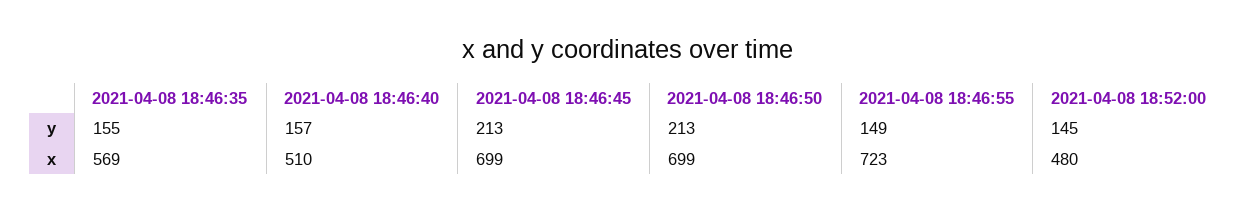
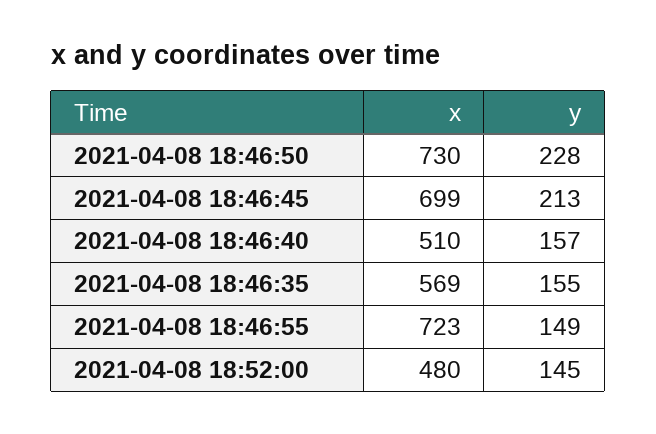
  {
    "2021-04-08 18:46:35": {
      "y": 155,
      "x": 569
    },
    "2021-04-08 18:46:40": {
      "y": 157,
      "x": 510
    },
    "2021-04-08 18:46:45": {
      "y": 213,
      "x": 699
    },
    "2021-04-08 18:46:50": {
-     "y": 213,
+     "y": 228,
-     "x": 699
+     "x": 730
    },
    "2021-04-08 18:46:55": {
      "y": 149,
      "x": 723
    },
    "2021-04-08 18:52:00": {
      "y": 145,
      "x": 480
    }
  }

